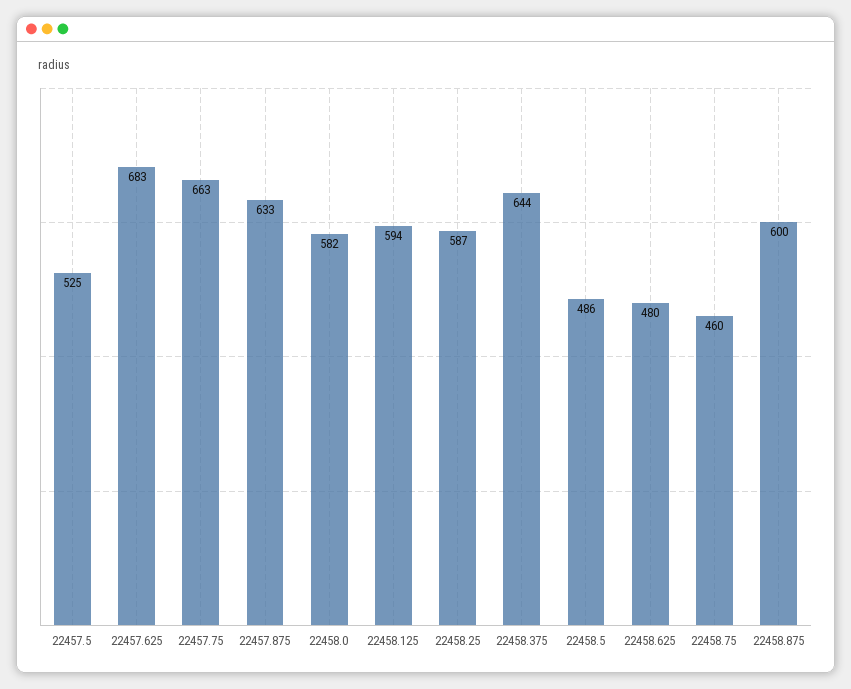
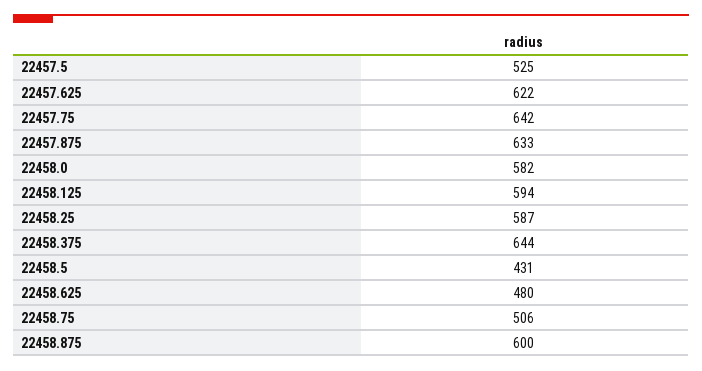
  {
    "22457.5": 525,
-   "22457.625": 683,
+   "22457.625": 622,
-   "22457.75": 663,
+   "22457.75": 642,
    "22457.875": 633,
    "22458.0": 582,
    "22458.125": 594,
    "22458.25": 587,
    "22458.375": 644,
-   "22458.5": 486,
+   "22458.5": 431,
    "22458.625": 480,
-   "22458.75": 460,
+   "22458.75": 506,
    "22458.875": 600
  }

